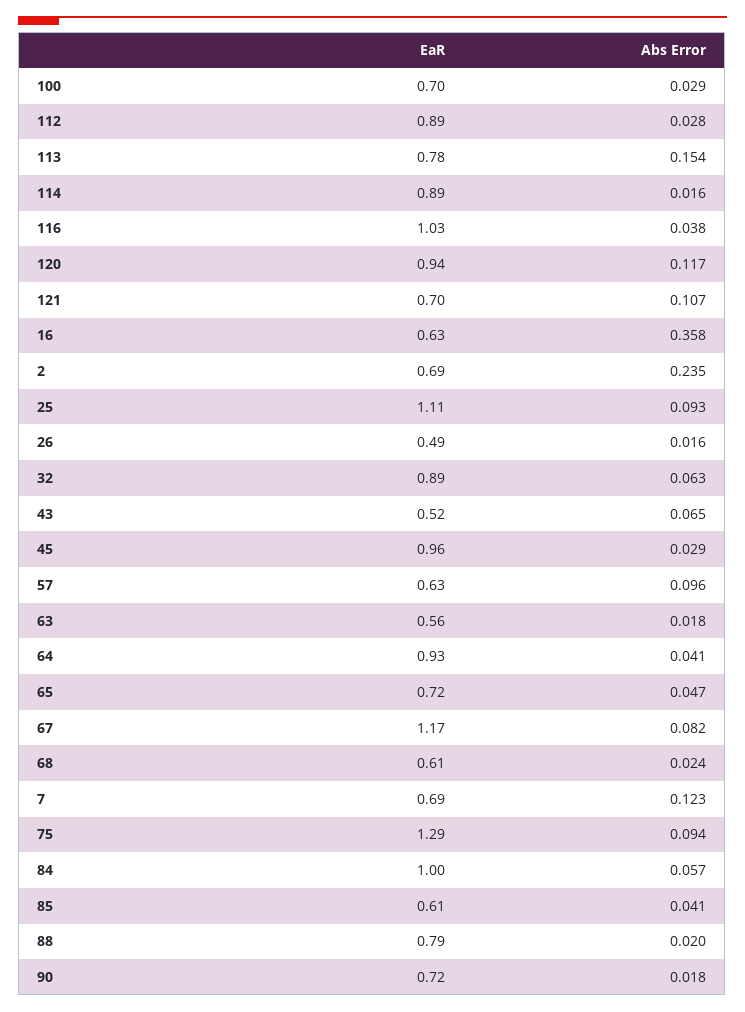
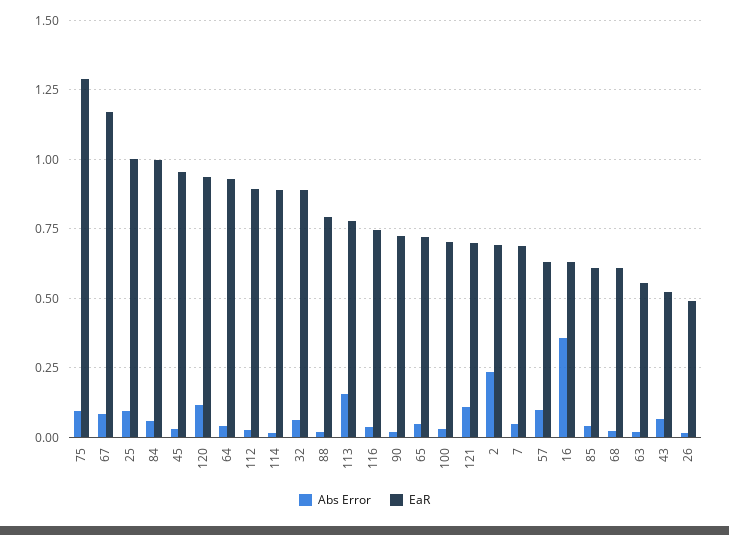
  {
    "EaR": {
      "100": 0.7,
      "112": 0.89,
      "113": 0.78,
      "114": 0.89,
-     "116": 1.03,
+     "116": 0.75,
      "120": 0.94,
      "121": 0.7,
      "16": 0.63,
      "2": 0.69,
-     "25": 1.11,
+     "25": 1,
      "26": 0.49,
      "32": 0.89,
      "43": 0.52,
      "45": 0.96,
      "57": 0.63,
      "63": 0.56,
      "64": 0.93,
      "65": 0.72,
      "67": 1.17,
      "68": 0.61,
      "7": 0.69,
      "75": 1.29,
      "84": 1,
      "85": 0.61,
      "88": 0.79,
      "90": 0.72
    },
    "Abs Error": {
      "100": 0.029,
      "112": 0.028,
      "113": 0.154,
      "114": 0.016,
      "116": 0.038,
      "120": 0.117,
      "121": 0.107,
      "16": 0.358,
      "2": 0.235,
      "25": 0.093,
      "26": 0.016,
      "32": 0.063,
      "43": 0.065,
      "45": 0.029,
      "57": 0.096,
      "63": 0.018,
      "64": 0.041,
      "65": 0.047,
      "67": 0.082,
      "68": 0.024,
-     "7": 0.123,
+     "7": 0.05,
      "75": 0.094,
      "84": 0.057,
      "85": 0.041,
      "88": 0.02,
      "90": 0.018
    }
  }

